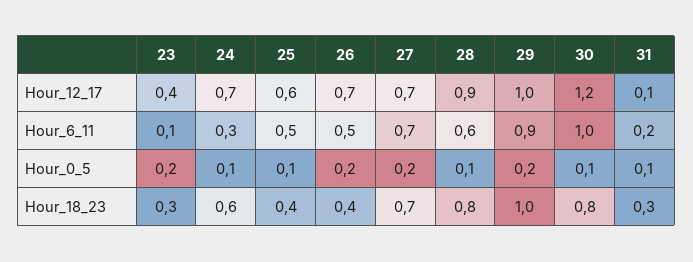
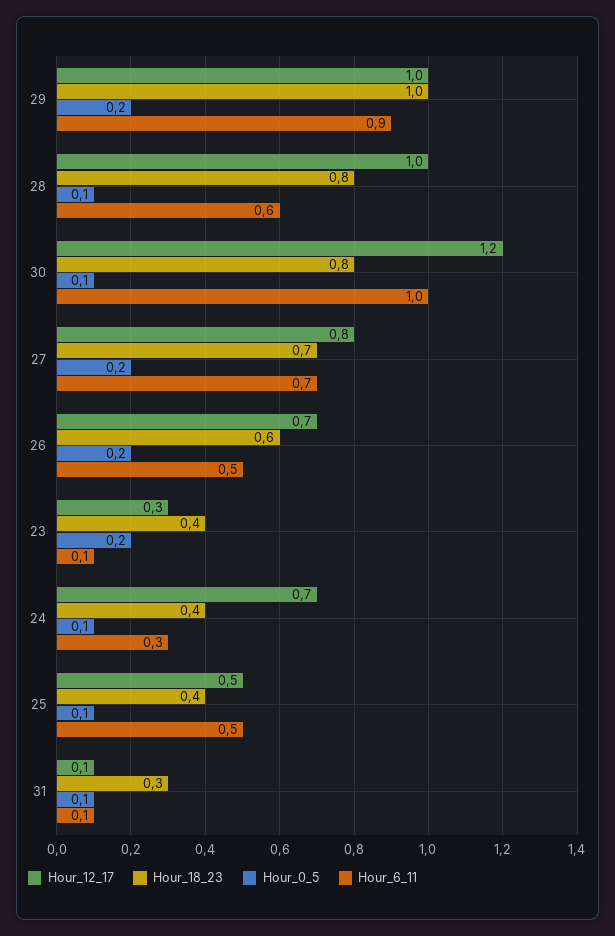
  {
    "Hour_12_17": {
-     "23": 0.4,
+     "23": 0.3,
      "24": 0.7,
-     "25": 0.6,
+     "25": 0.5,
      "26": 0.7,
-     "27": 0.7,
+     "27": 0.8,
-     "28": 0.9,
+     "28": 1,
      "29": 1,
      "30": 1.2,
      "31": 0.1
    },
    "Hour_6_11": {
      "23": 0.1,
      "24": 0.3,
      "25": 0.5,
      "26": 0.5,
      "27": 0.7,
      "28": 0.6,
      "29": 0.9,
      "30": 1,
-     "31": 0.2
+     "31": 0.1
    },
    "Hour_0_5": {
      "23": 0.2,
      "24": 0.1,
      "25": 0.1,
      "26": 0.2,
      "27": 0.2,
      "28": 0.1,
      "29": 0.2,
      "30": 0.1,
      "31": 0.1
    },
    "Hour_18_23": {
-     "23": 0.3,
+     "23": 0.4,
-     "24": 0.6,
+     "24": 0.4,
      "25": 0.4,
-     "26": 0.4,
+     "26": 0.6,
      "27": 0.7,
      "28": 0.8,
      "29": 1,
      "30": 0.8,
      "31": 0.3
    }
  }

